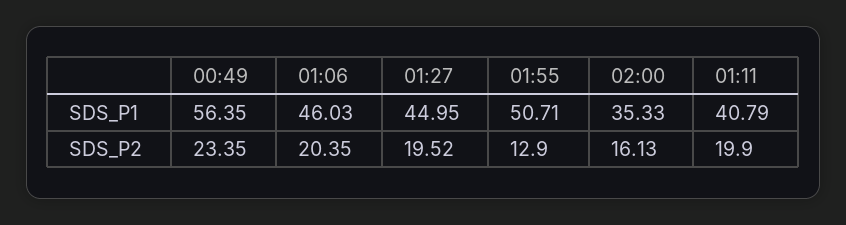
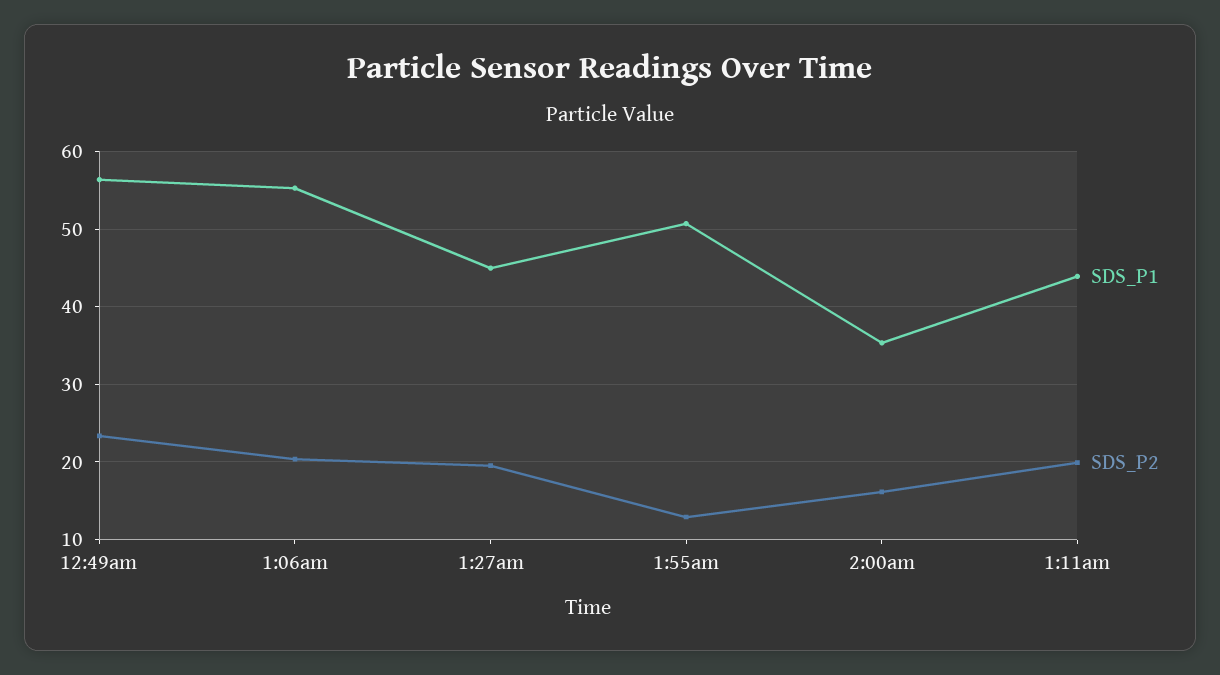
  {
    "SDS_P1": {
      "00:49": 56.35,
-     "01:06": 46.03,
+     "01:06": 55,
      "01:27": 44.95,
      "01:55": 50.71,
      "02:00": 35.33,
-     "01:11": 40.79
+     "01:11": 44
    },
    "SDS_P2": {
      "00:49": 23.35,
      "01:06": 20.35,
      "01:27": 19.52,
      "01:55": 12.9,
      "02:00": 16.13,
      "01:11": 19.9
    }
  }

